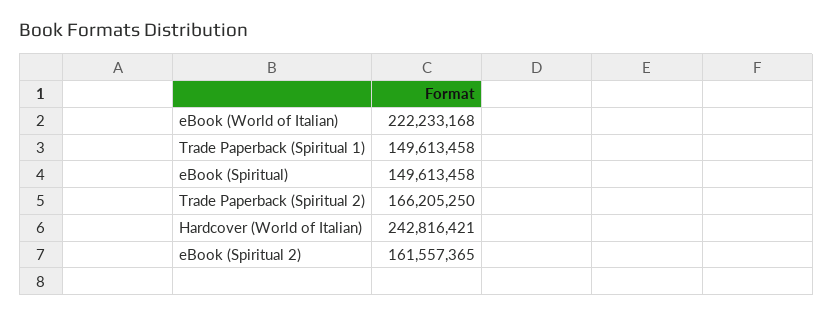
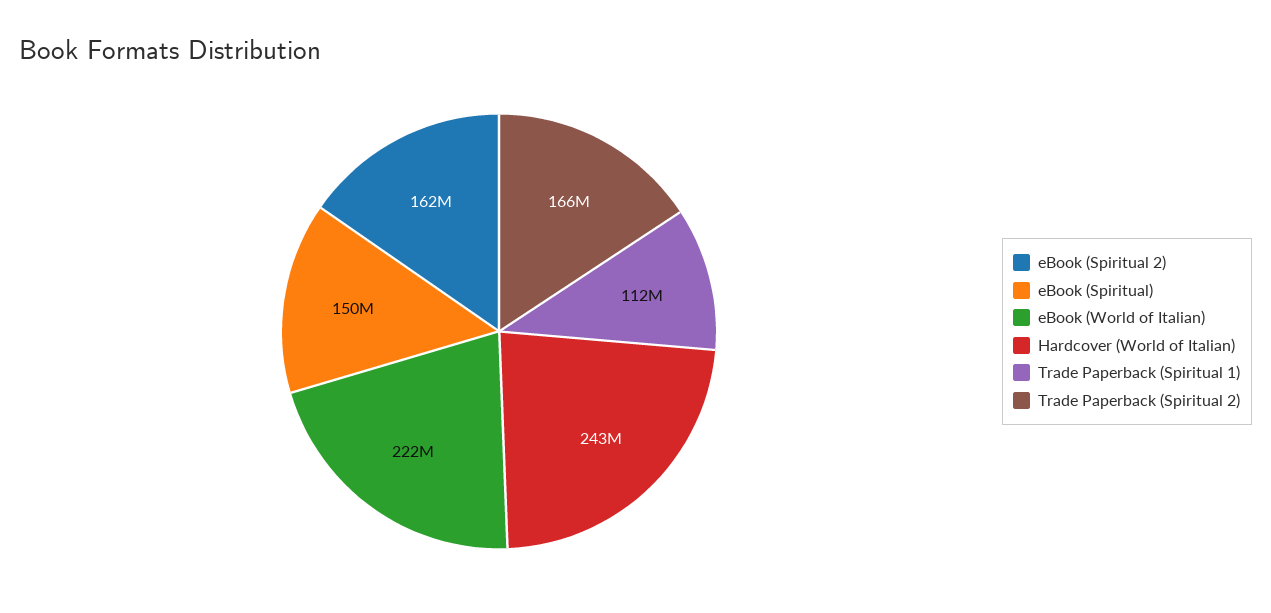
  {
    "eBook (World of Italian)": 222233168,
-   "Trade Paperback (Spiritual 1)": 149613458,
+   "Trade Paperback (Spiritual 1)": 112000000,
    "eBook (Spiritual)": 149613458,
    "Trade Paperback (Spiritual 2)": 166205250,
    "Hardcover (World of Italian)": 242816421,
    "eBook (Spiritual 2)": 161557365
  }

